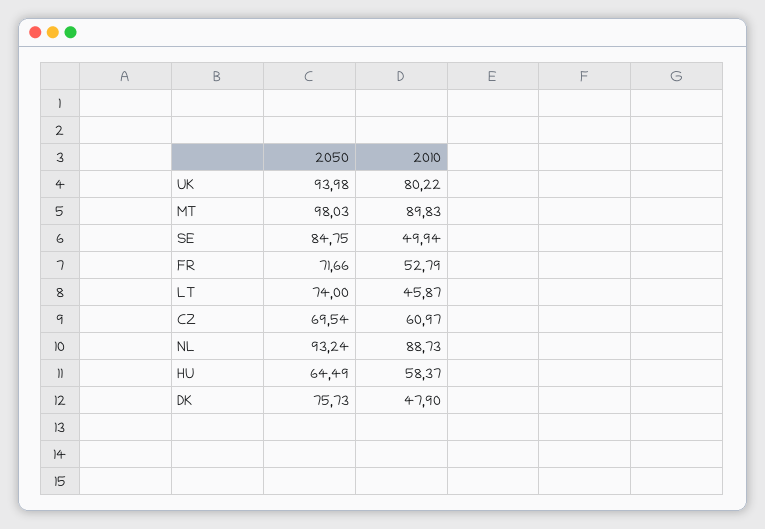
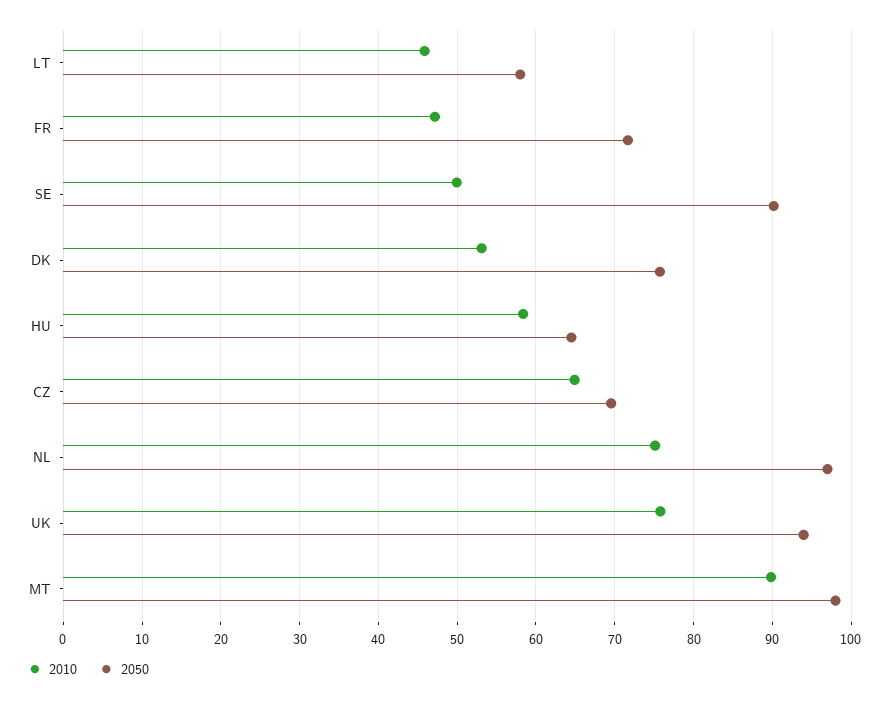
  {
    "2050": {
      "UK": 93.98,
      "MT": 98.03,
-     "SE": 84.75,
+     "SE": 90,
      "FR": 71.66,
-     "LT": 74,
+     "LT": 58,
      "CZ": 69.54,
-     "NL": 93.24,
+     "NL": 97,
      "HU": 64.49,
      "DK": 75.73
    },
    "2010": {
-     "UK": 80.22,
+     "UK": 76,
      "MT": 89.83,
      "SE": 49.94,
-     "FR": 52.79,
+     "FR": 47,
      "LT": 45.87,
-     "CZ": 60.97,
+     "CZ": 65,
-     "NL": 88.73,
+     "NL": 75,
      "HU": 58.37,
-     "DK": 47.9
+     "DK": 53
    }
  }

